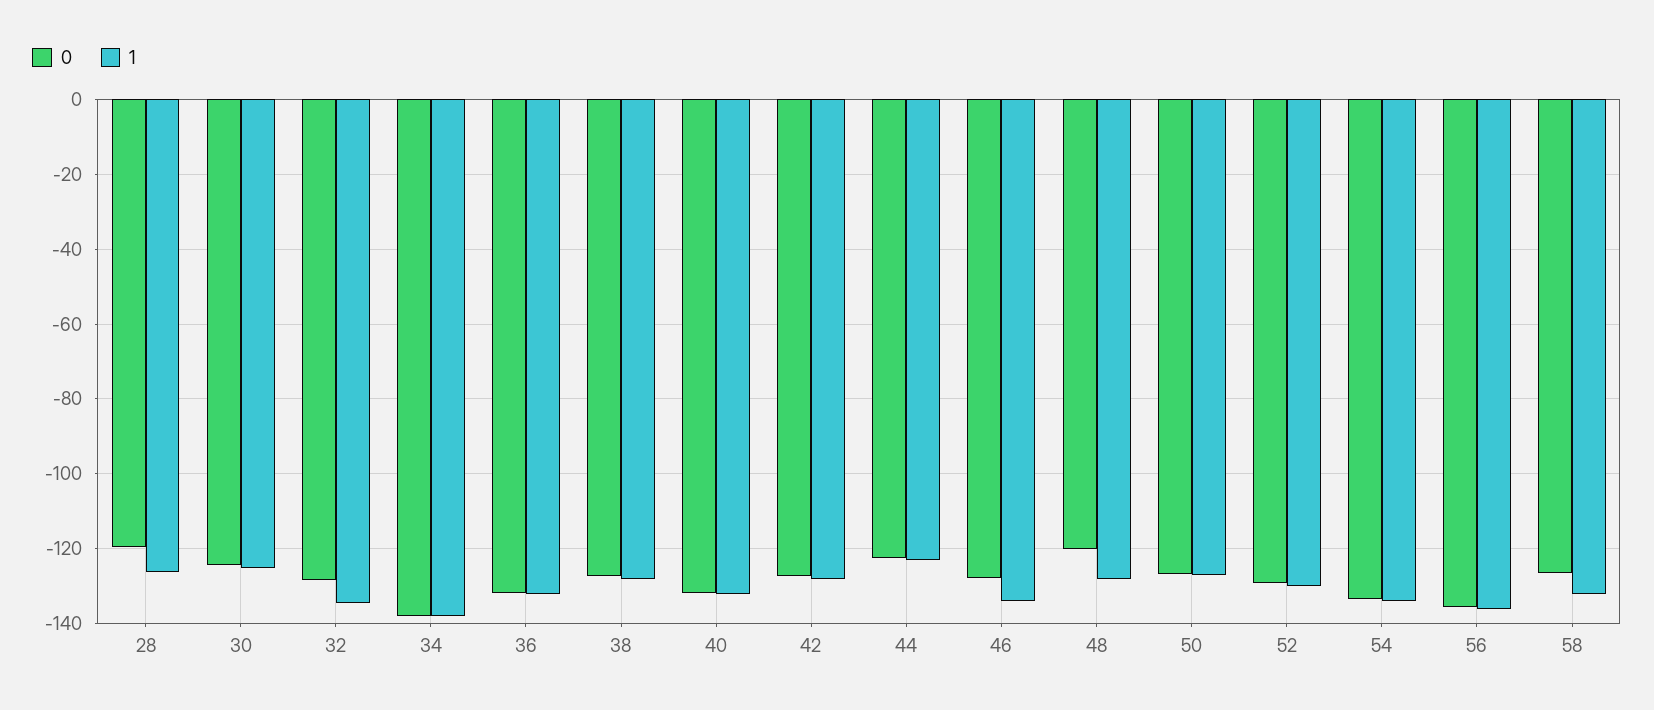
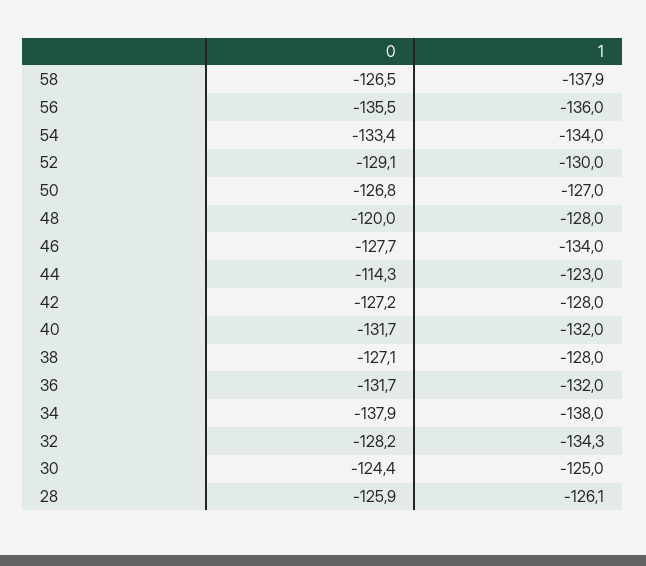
  {
    "0": {
-     "28": -120,
+     "28": -125.9,
      "30": -124.4,
      "32": -128.2,
      "34": -137.9,
      "36": -131.7,
      "38": -127.1,
      "40": -131.7,
      "42": -127.2,
-     "44": -122,
+     "44": -114.3,
      "46": -127.7,
      "48": -120,
      "50": -126.8,
      "52": -129.1,
      "54": -133.4,
      "56": -135.5,
      "58": -126.5
    },
    "1": {
      "28": -126.1,
      "30": -125,
      "32": -134.3,
      "34": -138,
      "36": -132,
      "38": -128,
      "40": -132,
      "42": -128,
      "44": -123,
      "46": -134,
      "48": -128,
      "50": -127,
      "52": -130,
      "54": -134,
      "56": -136,
-     "58": -132
+     "58": -137.9
    }
  }

